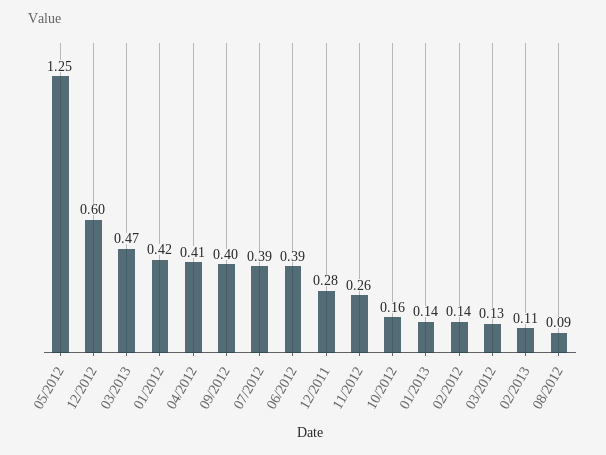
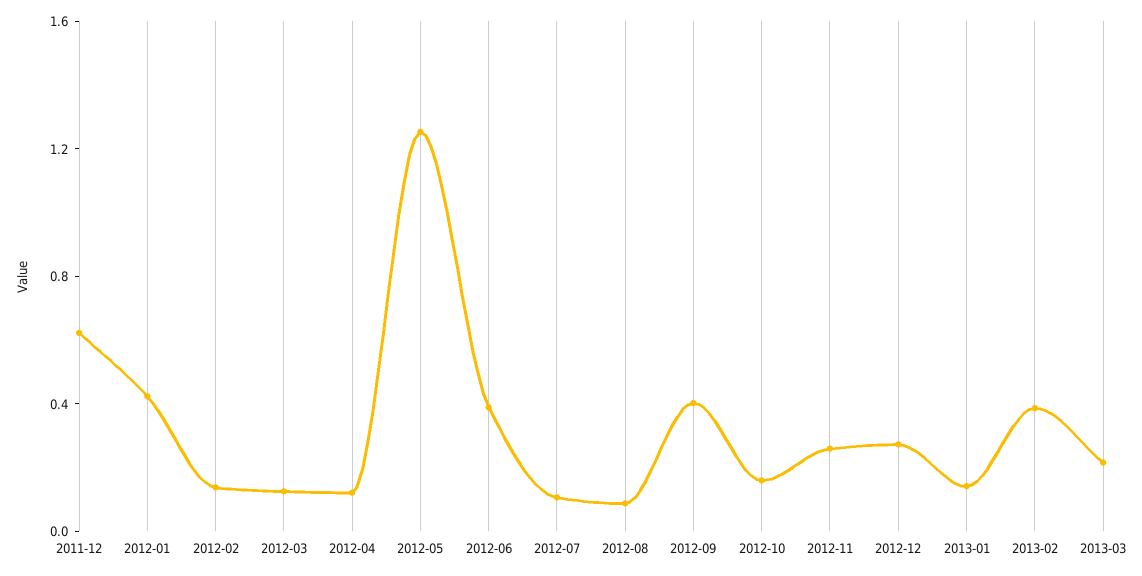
  {
    "05/2012": 1.25,
-   "12/2012": 0.6,
+   "12/2012": 0.3,
-   "03/2013": 0.47,
+   "03/2013": 0.2,
    "01/2012": 0.42,
-   "04/2012": 0.41,
+   "04/2012": 0.1,
    "09/2012": 0.4,
-   "07/2012": 0.39,
+   "07/2012": 0.1,
    "06/2012": 0.39,
-   "12/2011": 0.28,
+   "12/2011": 0.6,
    "11/2012": 0.26,
    "10/2012": 0.16,
    "01/2013": 0.14,
    "02/2012": 0.14,
    "03/2012": 0.13,
-   "02/2013": 0.11,
+   "02/2013": 0.4,
    "08/2012": 0.09
  }

